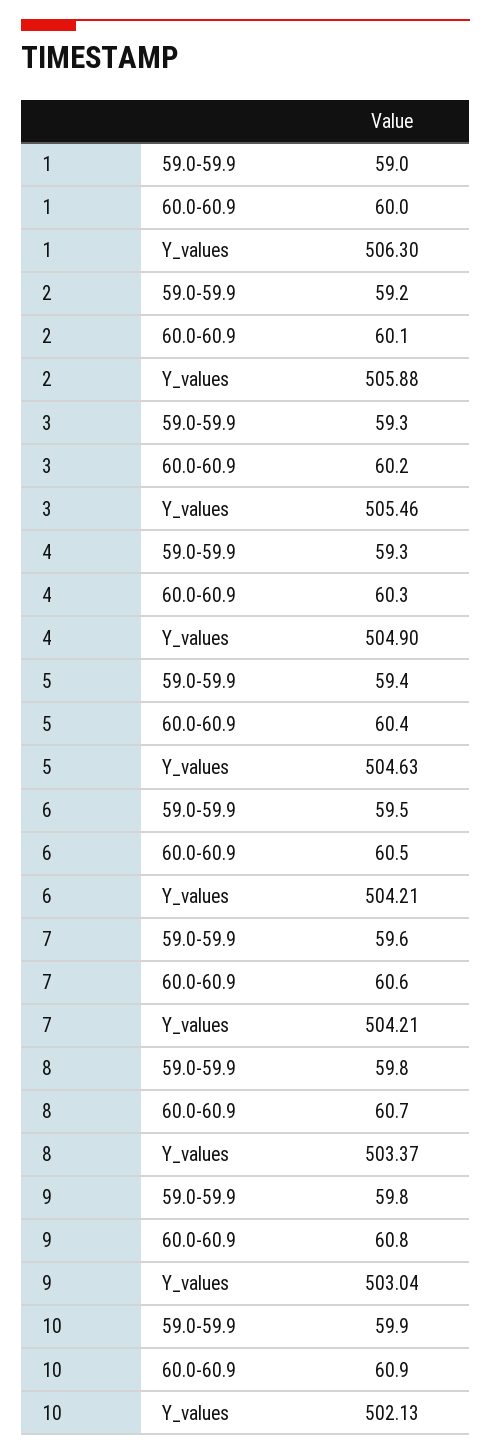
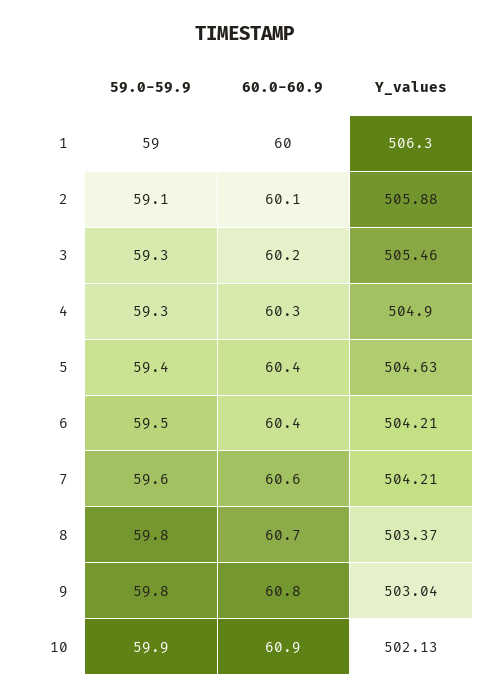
  {
    "1": {
      "59.0-59.9": 59,
      "60.0-60.9": 60,
      "Y_values": 506.3
    },
    "2": {
-     "59.0-59.9": 59.2,
+     "59.0-59.9": 59.1,
      "60.0-60.9": 60.1,
      "Y_values": 505.88
    },
    "3": {
      "59.0-59.9": 59.3,
      "60.0-60.9": 60.2,
      "Y_values": 505.46
    },
    "4": {
      "59.0-59.9": 59.3,
      "60.0-60.9": 60.3,
      "Y_values": 504.9
    },
    "5": {
      "59.0-59.9": 59.4,
      "60.0-60.9": 60.4,
      "Y_values": 504.63
    },
    "6": {
      "59.0-59.9": 59.5,
-     "60.0-60.9": 60.5,
+     "60.0-60.9": 60.4,
      "Y_values": 504.21
    },
    "7": {
      "59.0-59.9": 59.6,
      "60.0-60.9": 60.6,
      "Y_values": 504.21
    },
    "8": {
      "59.0-59.9": 59.8,
      "60.0-60.9": 60.7,
      "Y_values": 503.37
    },
    "9": {
      "59.0-59.9": 59.8,
      "60.0-60.9": 60.8,
      "Y_values": 503.04
    },
    "10": {
      "59.0-59.9": 59.9,
      "60.0-60.9": 60.9,
      "Y_values": 502.13
    }
  }

